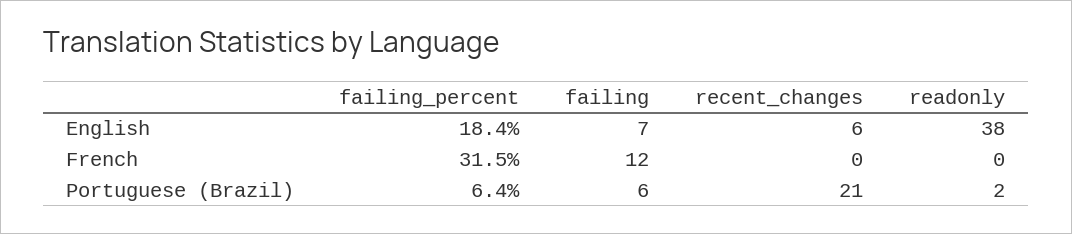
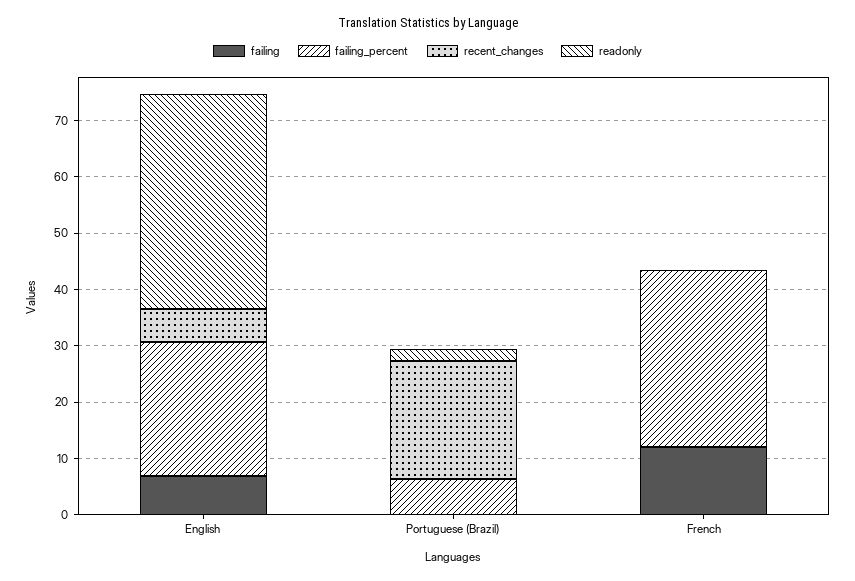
  {
    "failing_percent": {
-     "English": 18.4,
+     "English": 24,
      "French": 31.5,
      "Portuguese (Brazil)": 6.4
    },
    "failing": {
      "English": 7,
      "French": 12,
-     "Portuguese (Brazil)": 6
+     "Portuguese (Brazil)": 0
    },
    "recent_changes": {
      "English": 6,
      "French": 0,
      "Portuguese (Brazil)": 21
    },
    "readonly": {
      "English": 38,
      "French": 0,
      "Portuguese (Brazil)": 2
    }
  }

